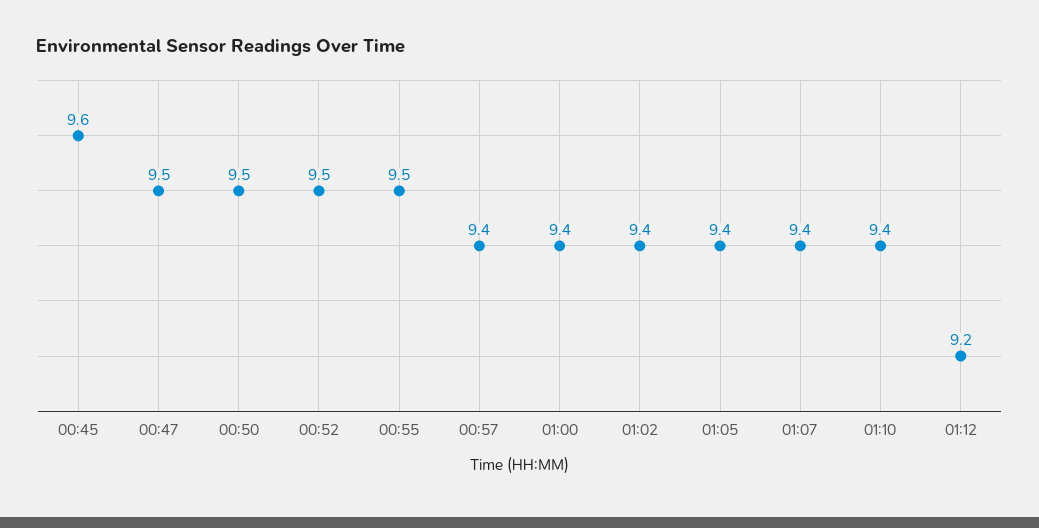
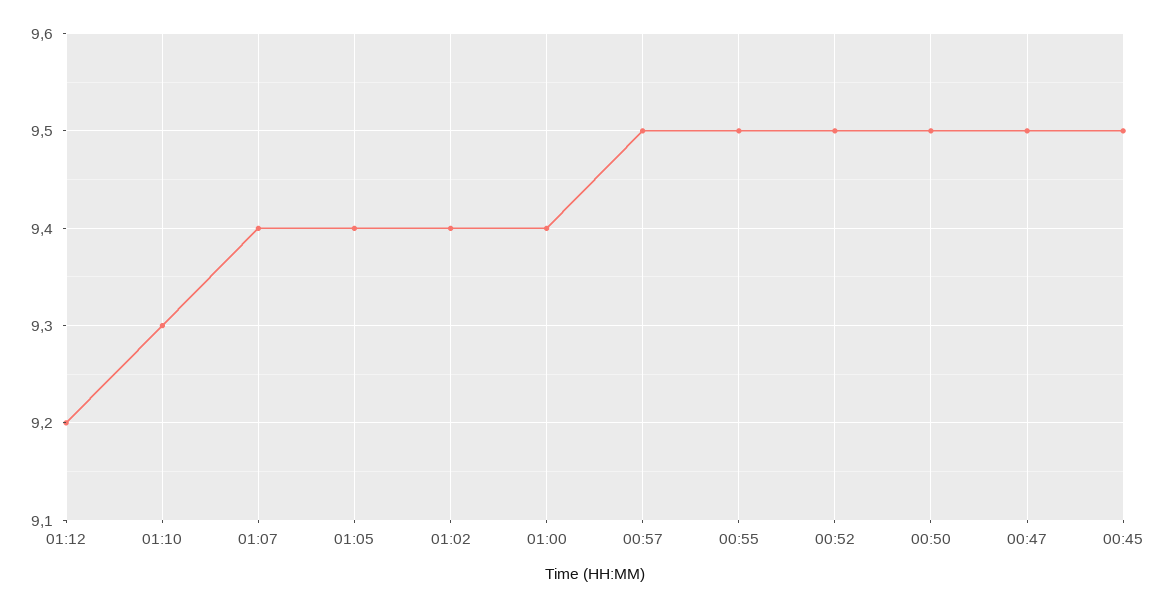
  {
-   "00:45": 9.6,
+   "00:45": 9.5,
    "00:47": 9.5,
    "00:50": 9.5,
    "00:52": 9.5,
    "00:55": 9.5,
-   "00:57": 9.4,
+   "00:57": 9.5,
    "01:00": 9.4,
    "01:02": 9.4,
    "01:05": 9.4,
    "01:07": 9.4,
-   "01:10": 9.4,
+   "01:10": 9.3,
    "01:12": 9.2
  }

